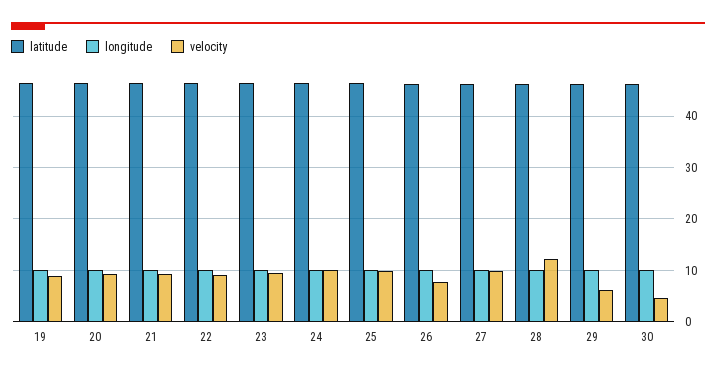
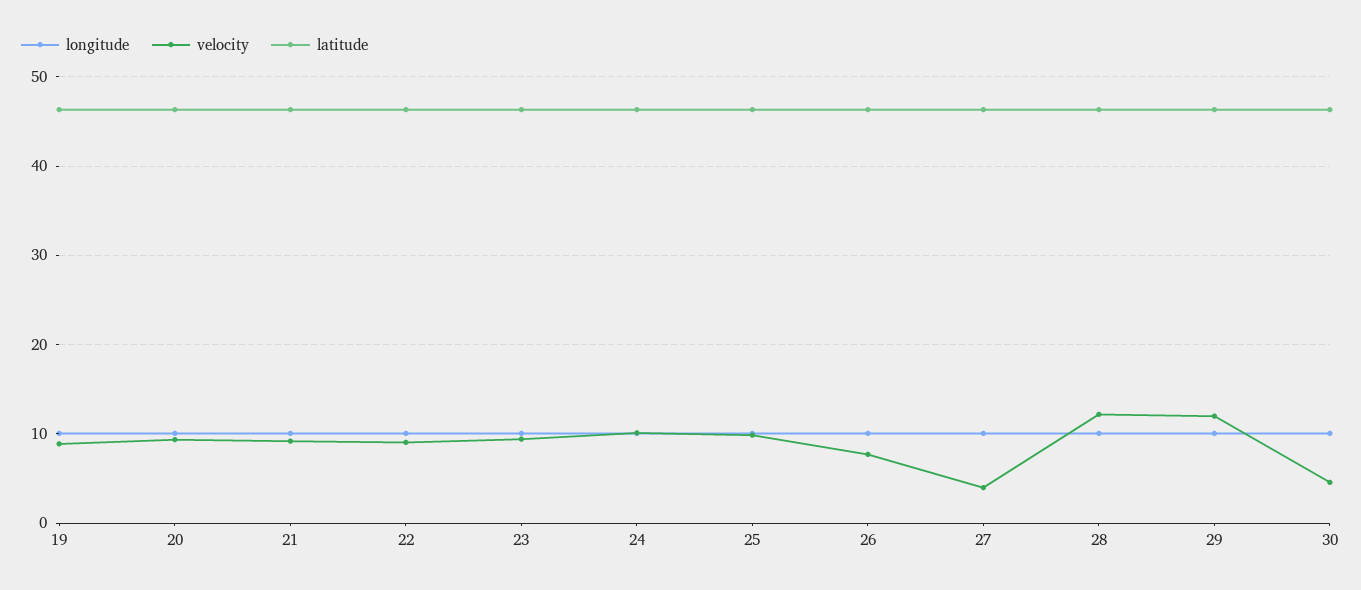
  {
    "latitude": {
      "19": 46,
      "20": 46,
      "21": 46,
      "22": 46,
      "23": 46,
      "24": 46,
      "25": 46,
      "26": 46,
      "27": 46,
      "28": 46,
      "29": 46,
      "30": 46
    },
    "longitude": {
      "19": 10,
      "20": 10,
      "21": 10,
      "22": 10,
      "23": 10,
      "24": 10,
      "25": 10,
      "26": 10,
      "27": 10,
      "28": 10,
      "29": 10,
      "30": 10
    },
    "velocity": {
      "19": 9,
      "20": 9,
      "21": 9,
      "22": 9,
      "23": 9,
      "24": 10,
      "25": 10,
      "26": 8,
-     "27": 10,
+     "27": 4,
      "28": 12,
-     "29": 6,
+     "29": 12,
      "30": 5
    }
  }

